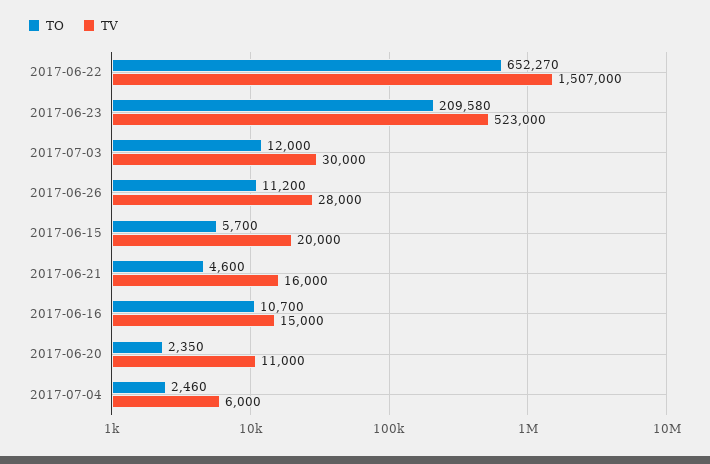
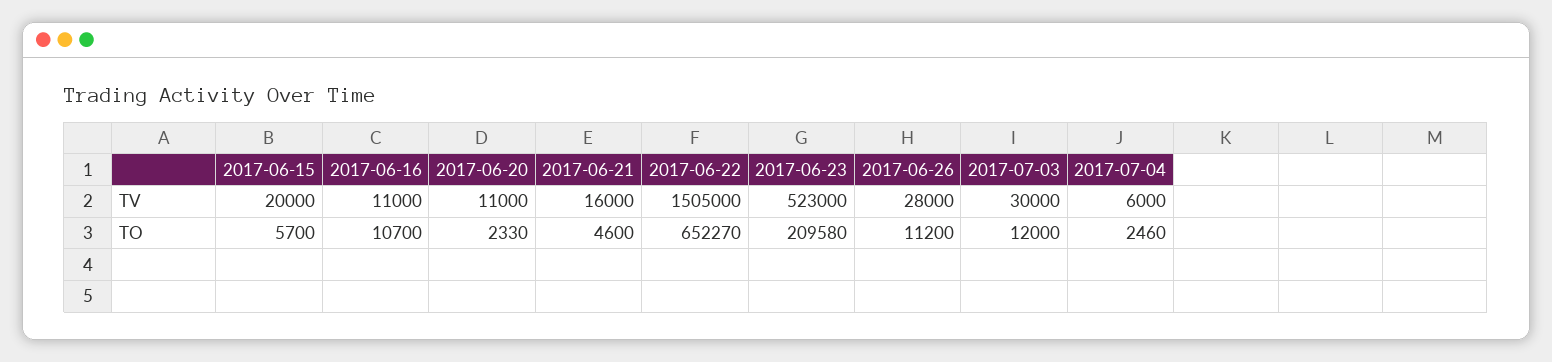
  {
    "TO": {
      "2017-06-22": 652270,
      "2017-06-23": 209580,
      "2017-07-03": 12000,
      "2017-06-26": 11200,
      "2017-06-15": 5700,
      "2017-06-21": 4600,
      "2017-06-16": 10700,
-     "2017-06-20": 2350,
+     "2017-06-20": 2330,
      "2017-07-04": 2460
    },
    "TV": {
-     "2017-06-22": 1507000,
+     "2017-06-22": 1505000,
      "2017-06-23": 523000,
      "2017-07-03": 30000,
      "2017-06-26": 28000,
      "2017-06-15": 20000,
      "2017-06-21": 16000,
-     "2017-06-16": 15000,
+     "2017-06-16": 11000,
      "2017-06-20": 11000,
      "2017-07-04": 6000
    }
  }

